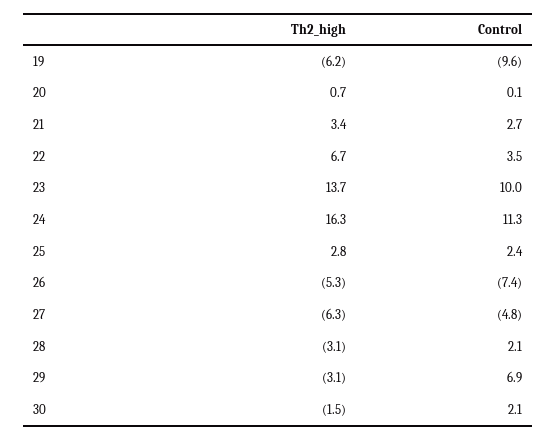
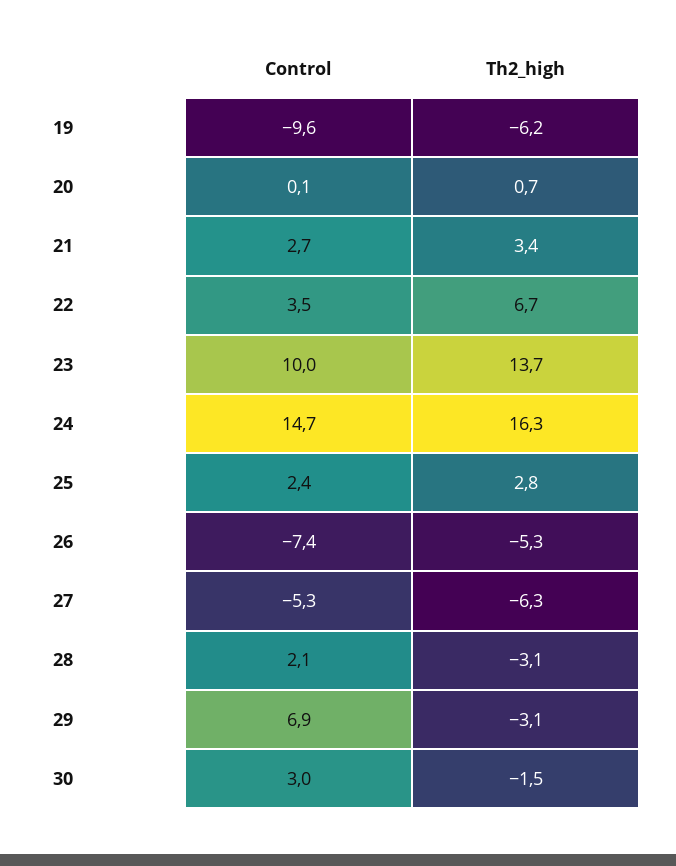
  {
    "Th2_high": {
      "19": -6.2,
      "20": 0.7,
      "21": 3.4,
      "22": 6.7,
      "23": 13.7,
      "24": 16.3,
      "25": 2.8,
      "26": -5.3,
      "27": -6.3,
      "28": -3.1,
      "29": -3.1,
      "30": -1.5
    },
    "Control": {
      "19": -9.6,
      "20": 0.1,
      "21": 2.7,
      "22": 3.5,
      "23": 10,
-     "24": 11.3,
+     "24": 14.7,
      "25": 2.4,
      "26": -7.4,
-     "27": -4.8,
+     "27": -5.3,
      "28": 2.1,
      "29": 6.9,
-     "30": 2.1
+     "30": 3
    }
  }

